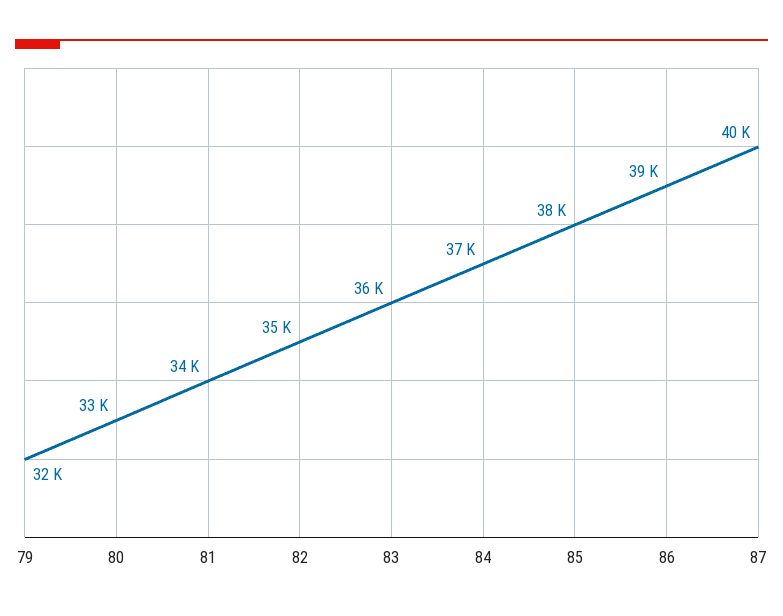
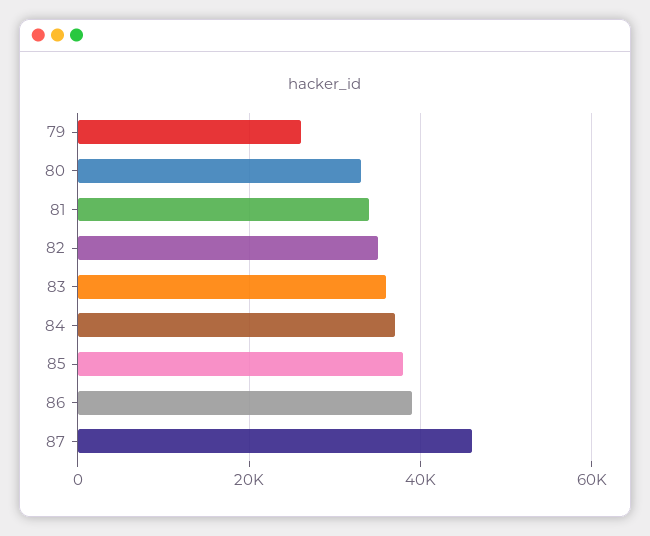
  {
-   "79": 32000,
+   "79": 26000,
    "80": 33000,
    "81": 34000,
    "82": 35000,
    "83": 36000,
    "84": 37000,
    "85": 38000,
    "86": 39000,
-   "87": 40000
+   "87": 46000
  }

